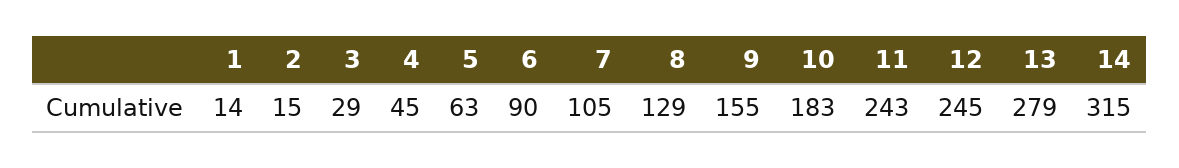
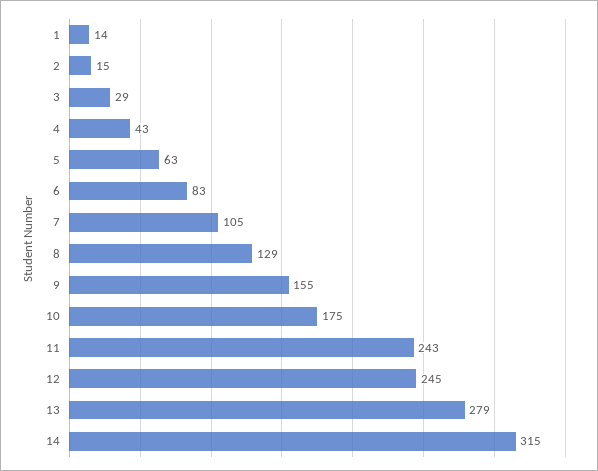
  {
    "1": 14,
    "2": 15,
    "3": 29,
-   "4": 45,
+   "4": 43,
    "5": 63,
-   "6": 90,
+   "6": 83,
    "7": 105,
    "8": 129,
    "9": 155,
-   "10": 183,
+   "10": 175,
    "11": 243,
    "12": 245,
    "13": 279,
    "14": 315
  }

